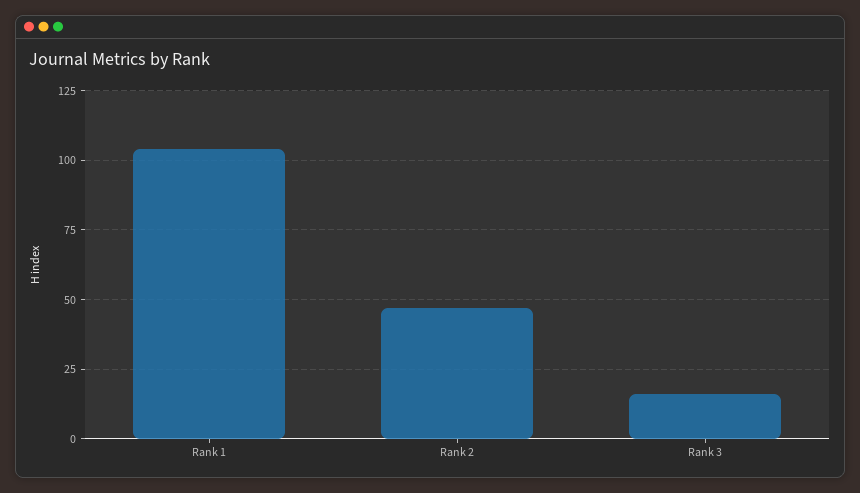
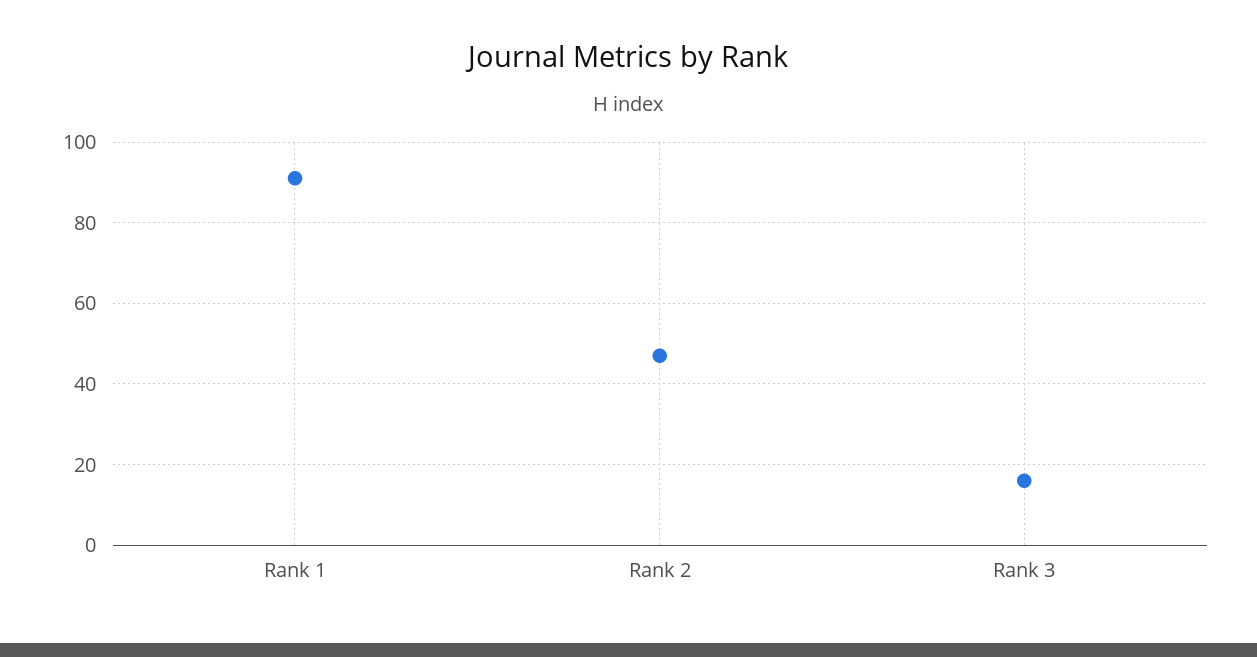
  {
-   "Rank 1": 105,
+   "Rank 1": 90,
    "Rank 2": 45,
    "Rank 3": 15
  }

